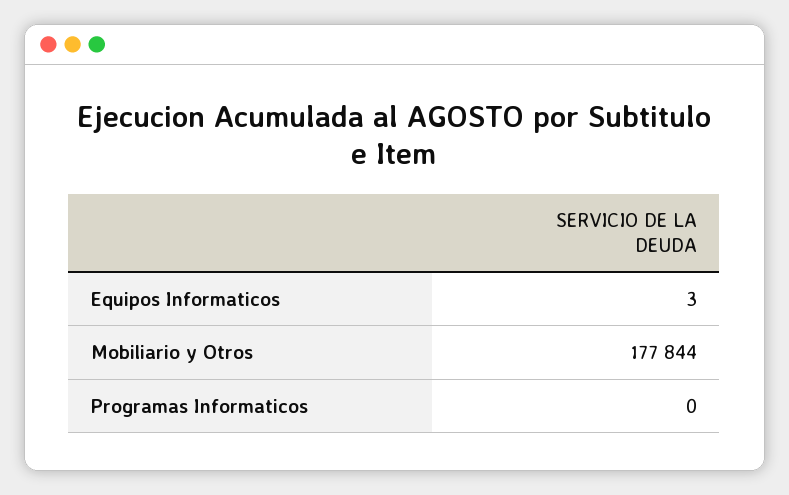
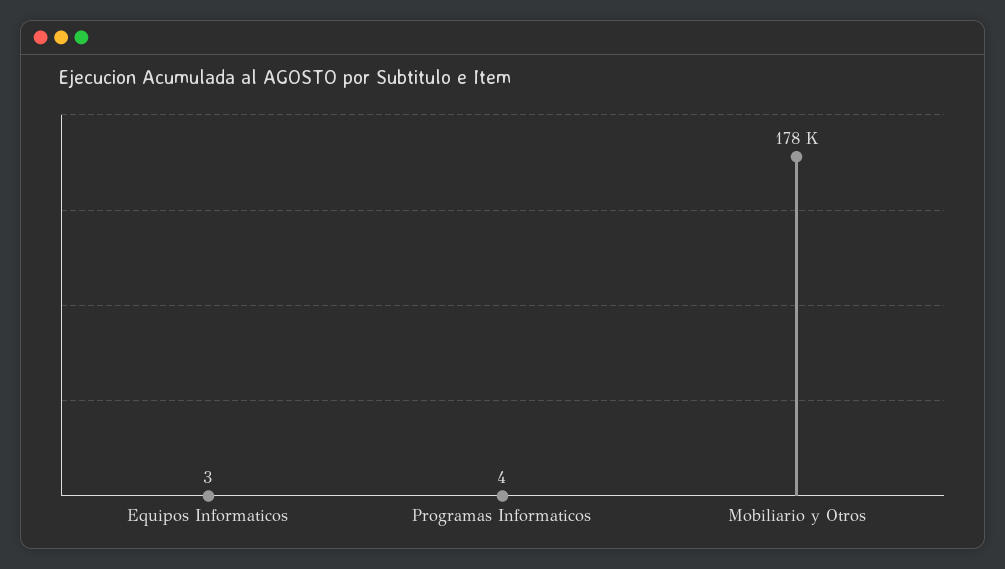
  {
    "Equipos Informaticos": 3,
    "Mobiliario y Otros": 177844,
-   "Programas Informaticos": 0
+   "Programas Informaticos": 4
  }

